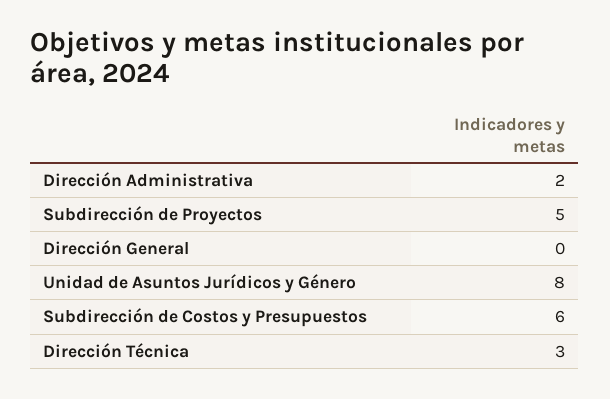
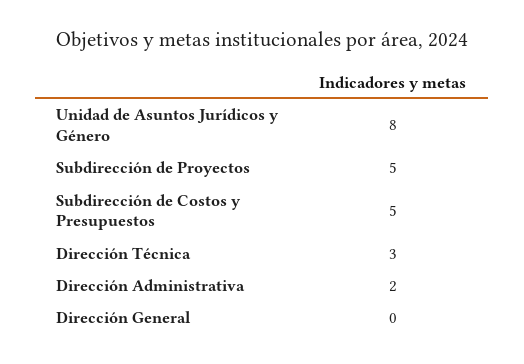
  {
    "Dirección Administrativa": 2,
    "Subdirección de Proyectos": 5,
    "Dirección General": 0,
    "Unidad de Asuntos Jurídicos y Género": 8,
-   "Subdirección de Costos y Presupuestos": 6,
+   "Subdirección de Costos y Presupuestos": 5,
    "Dirección Técnica": 3
  }

